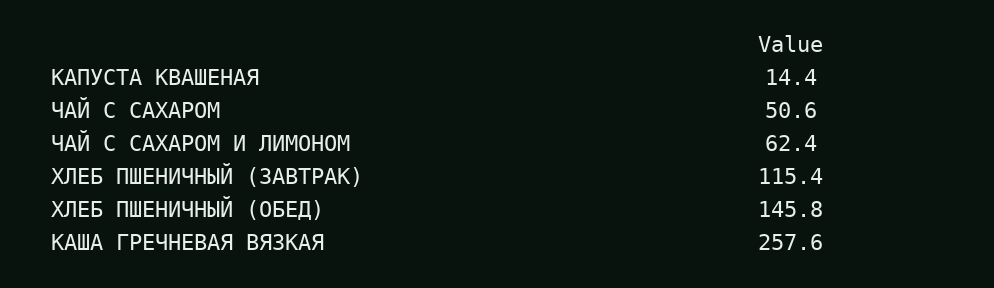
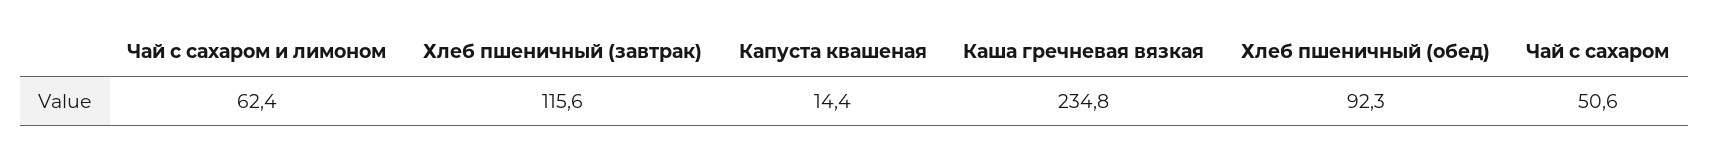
  {
    "КАПУСТА КВАШЕНАЯ": 14.4,
    "ЧАЙ С САХАРОМ": 50.6,
    "ЧАЙ С САХАРОМ И ЛИМОНОМ": 62.4,
-   "ХЛЕБ ПШЕНИЧНЫЙ (ЗАВТРАК)": 115.4,
+   "ХЛЕБ ПШЕНИЧНЫЙ (ЗАВТРАК)": 115.6,
-   "ХЛЕБ ПШЕНИЧНЫЙ (ОБЕД)": 145.8,
+   "ХЛЕБ ПШЕНИЧНЫЙ (ОБЕД)": 92.3,
-   "КАША ГРЕЧНЕВАЯ ВЯЗКАЯ": 257.6
+   "КАША ГРЕЧНЕВАЯ ВЯЗКАЯ": 234.8
  }

